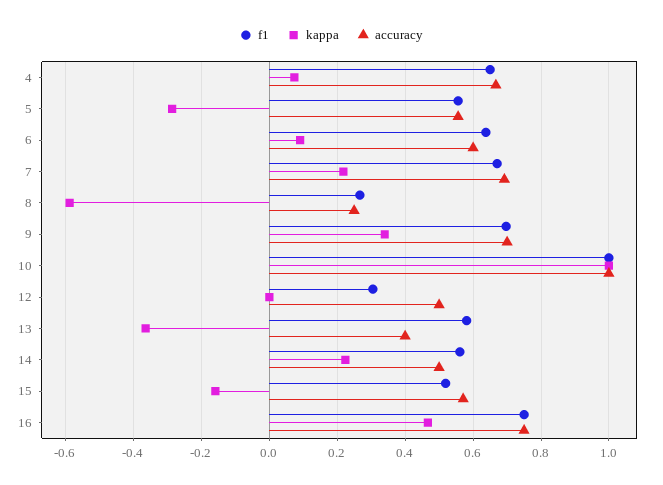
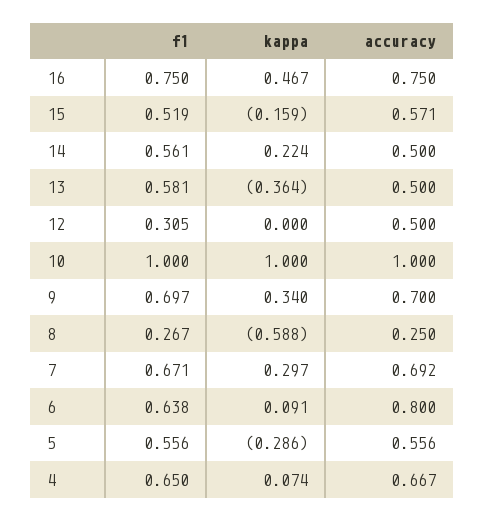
  {
    "f1": {
      "4": 0.65,
      "5": 0.556,
      "6": 0.638,
      "7": 0.671,
      "8": 0.267,
      "9": 0.697,
      "10": 1,
      "12": 0.305,
      "13": 0.581,
      "14": 0.561,
      "15": 0.519,
      "16": 0.75
    },
    "kappa": {
      "4": 0.074,
      "5": -0.286,
      "6": 0.091,
-     "7": 0.22,
+     "7": 0.297,
      "8": -0.588,
      "9": 0.34,
      "10": 1,
      "12": 0,
      "13": -0.364,
      "14": 0.224,
      "15": -0.159,
      "16": 0.467
    },
    "accuracy": {
      "4": 0.667,
      "5": 0.556,
-     "6": 0.6,
+     "6": 0.8,
      "7": 0.692,
      "8": 0.25,
      "9": 0.7,
      "10": 1,
      "12": 0.5,
-     "13": 0.4,
+     "13": 0.5,
      "14": 0.5,
      "15": 0.571,
      "16": 0.75
    }
  }

